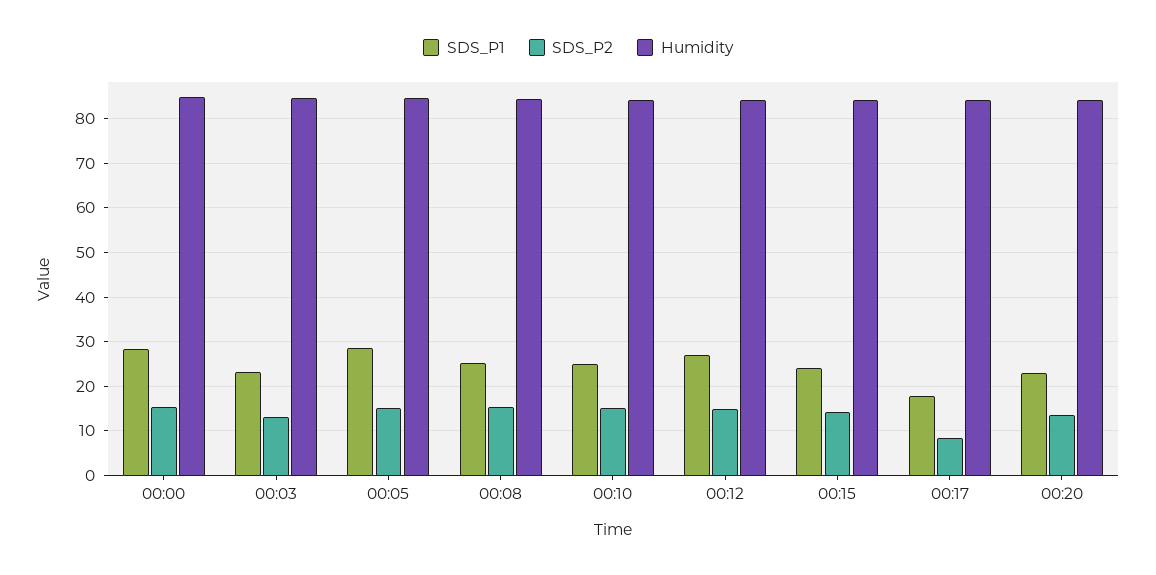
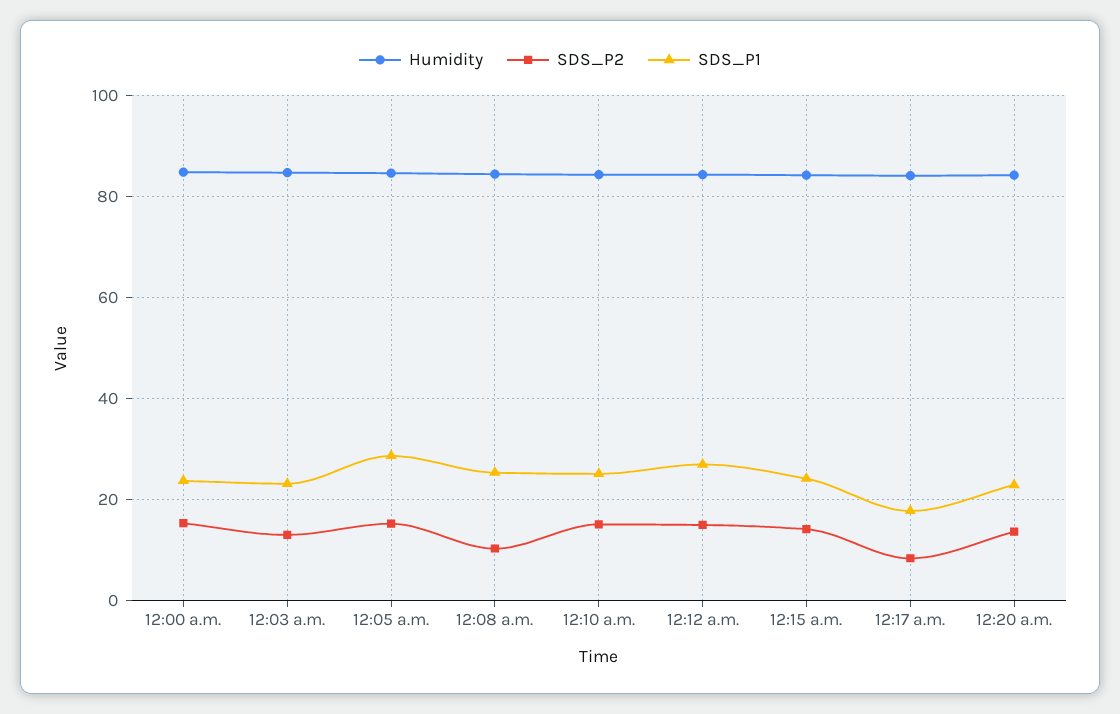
  {
    "SDS_P1": {
-     "00:00": 28,
+     "00:00": 24,
      "00:03": 24,
      "00:05": 28,
      "00:08": 26,
      "00:10": 26,
      "00:12": 26,
      "00:15": 24,
      "00:17": 18,
      "00:20": 22
    },
    "SDS_P2": {
      "00:00": 16,
      "00:03": 14,
      "00:05": 16,
-     "00:08": 16,
+     "00:08": 10,
      "00:10": 16,
      "00:12": 14,
      "00:15": 14,
      "00:17": 8,
      "00:20": 14
    },
    "Humidity": {
      "00:00": 84,
      "00:03": 84,
      "00:05": 84,
      "00:08": 84,
      "00:10": 84,
      "00:12": 84,
      "00:15": 84,
      "00:17": 84,
      "00:20": 84
    }
  }

